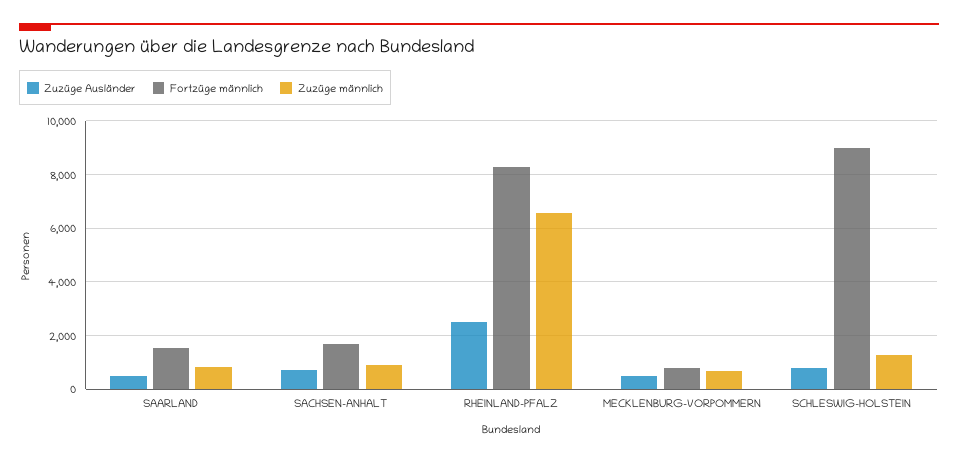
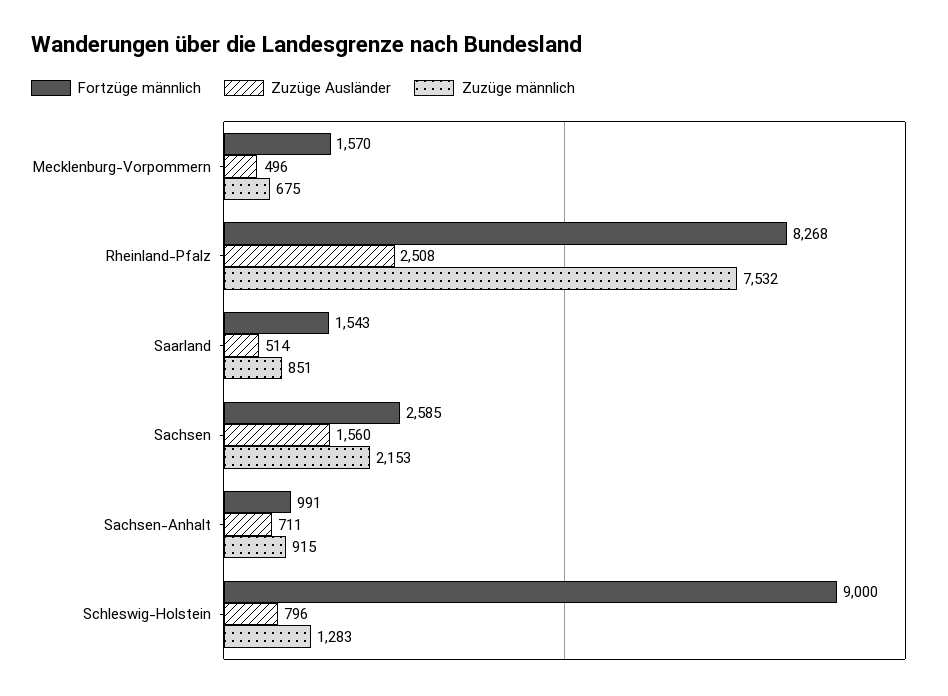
  {
    "Zuzüge Ausländer": {
      "SAARLAND": 514,
      "SACHSEN-ANHALT": 711,
      "RHEINLAND-PFALZ": 2508,
      "MECKLENBURG-VORPOMMERN": 496,
-     "SCHLESWIG-HOLSTEIN": 796
+     "SCHLESWIG-HOLSTEIN": 796,
+     "Sachsen": 1560
    },
    "Fortzüge männlich": {
      "SAARLAND": 1543,
-     "SACHSEN-ANHALT": 1750,
+     "SACHSEN-ANHALT": 991,
      "RHEINLAND-PFALZ": 8268,
-     "MECKLENBURG-VORPOMMERN": 750,
+     "MECKLENBURG-VORPOMMERN": 1570,
-     "SCHLESWIG-HOLSTEIN": 9000
+     "SCHLESWIG-HOLSTEIN": 9000,
+     "Sachsen": 2585
    },
    "Zuzüge männlich": {
      "SAARLAND": 851,
      "SACHSEN-ANHALT": 915,
-     "RHEINLAND-PFALZ": 6500,
+     "RHEINLAND-PFALZ": 7532,
      "MECKLENBURG-VORPOMMERN": 675,
-     "SCHLESWIG-HOLSTEIN": 1283
+     "SCHLESWIG-HOLSTEIN": 1283,
+     "Sachsen": 2153
    }
  }

